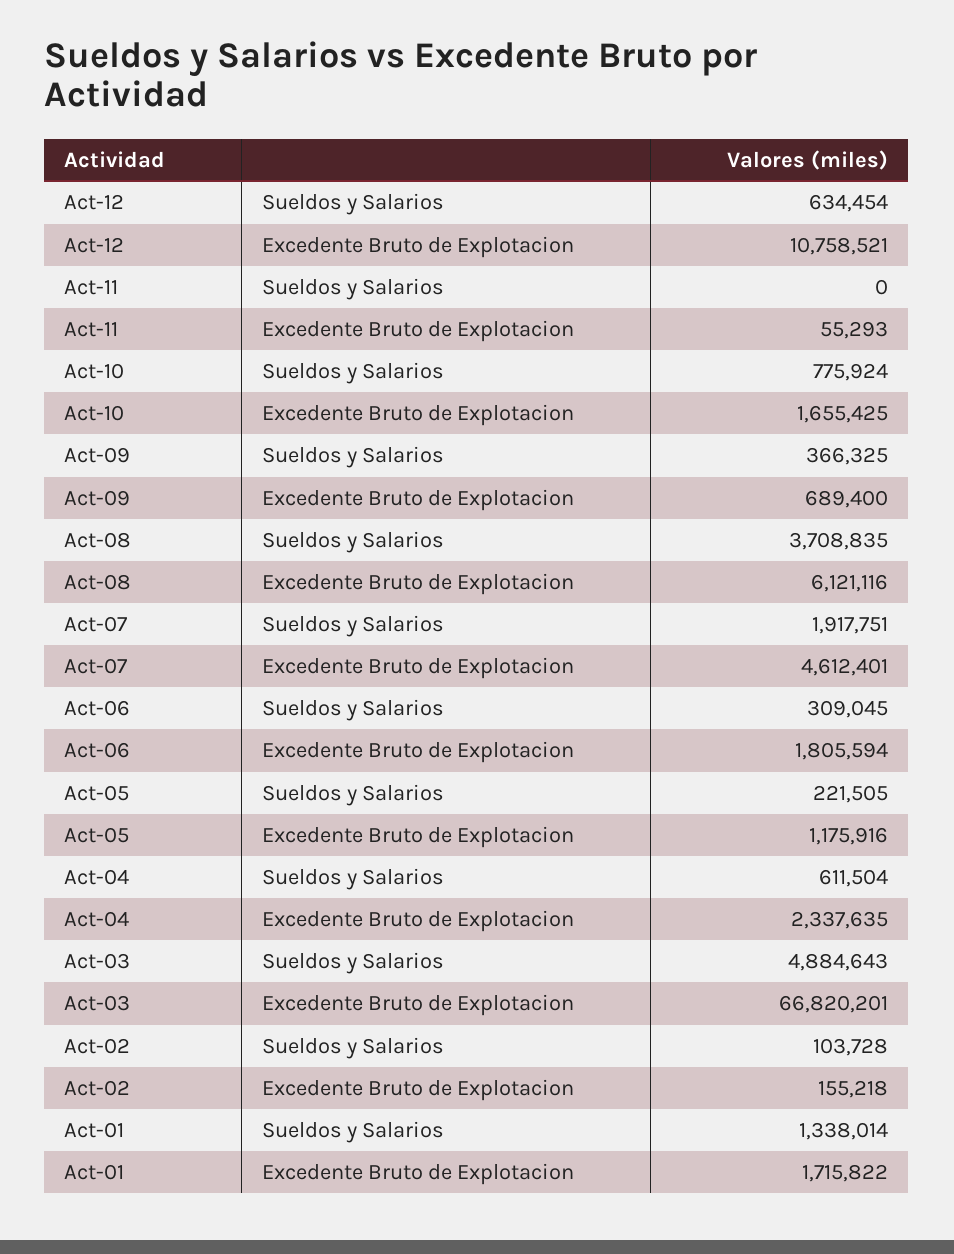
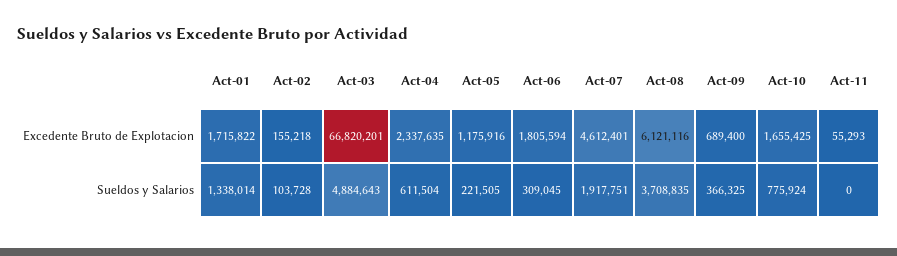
  {
-   "Act-12": {
-     "Sueldos y Salarios": 634454,
-     "Excedente Bruto de Explotacion": 10758521
-   },
    "Act-11": {
      "Sueldos y Salarios": 0,
      "Excedente Bruto de Explotacion": 55293
    },
    "Act-10": {
      "Sueldos y Salarios": 775924,
      "Excedente Bruto de Explotacion": 1655425
    },
    "Act-09": {
      "Sueldos y Salarios": 366325,
      "Excedente Bruto de Explotacion": 689400
    },
    "Act-08": {
      "Sueldos y Salarios": 3708835,
      "Excedente Bruto de Explotacion": 6121116
    },
    "Act-07": {
      "Sueldos y Salarios": 1917751,
      "Excedente Bruto de Explotacion": 4612401
    },
    "Act-06": {
      "Sueldos y Salarios": 309045,
      "Excedente Bruto de Explotacion": 1805594
    },
    "Act-05": {
      "Sueldos y Salarios": 221505,
      "Excedente Bruto de Explotacion": 1175916
    },
    "Act-04": {
      "Sueldos y Salarios": 611504,
      "Excedente Bruto de Explotacion": 2337635
    },
    "Act-03": {
      "Sueldos y Salarios": 4884643,
      "Excedente Bruto de Explotacion": 66820201
    },
    "Act-02": {
      "Sueldos y Salarios": 103728,
      "Excedente Bruto de Explotacion": 155218
    },
    "Act-01": {
      "Sueldos y Salarios": 1338014,
      "Excedente Bruto de Explotacion": 1715822
    }
  }

